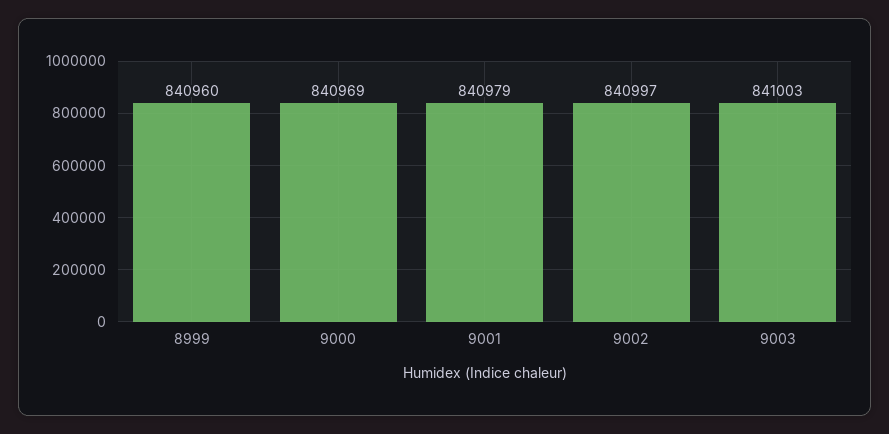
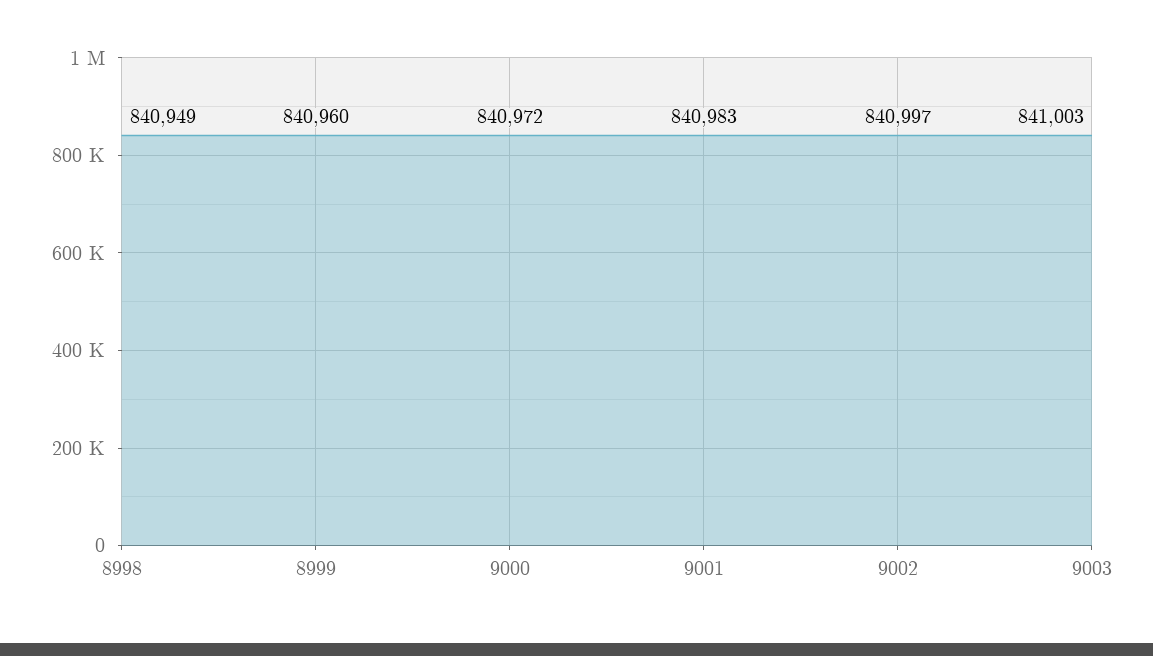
  {
    "8999": 840960,
-   "9000": 840969,
+   "9000": 840972,
-   "9001": 840979,
+   "9001": 840983,
    "9002": 840997,
-   "9003": 841003
+   "9003": 841003,
+   "8998": 840949
  }

